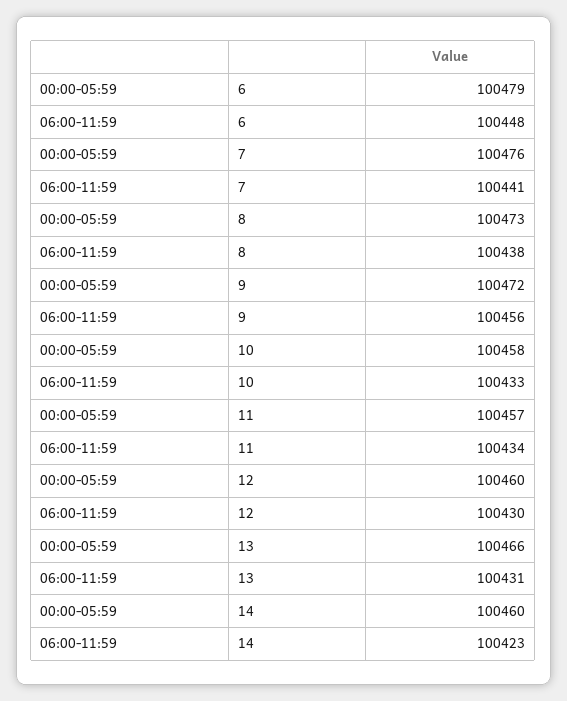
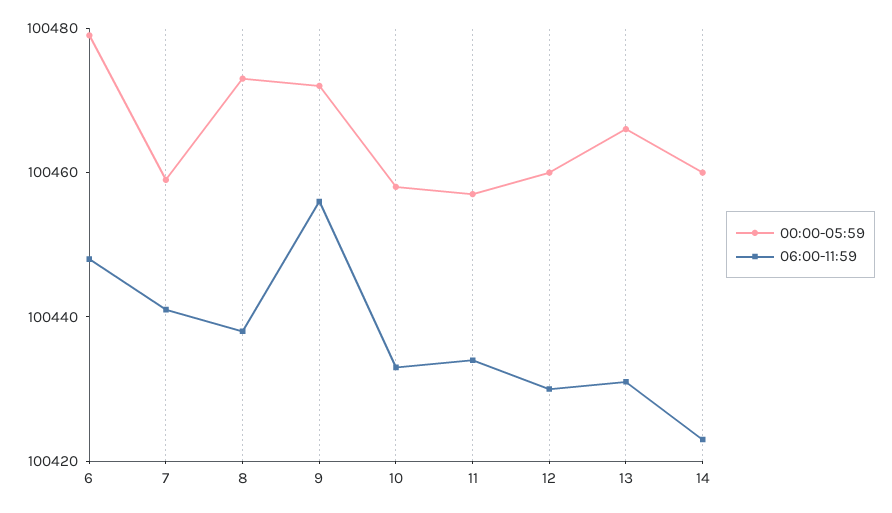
  {
    "00:00-05:59": {
      "6": 100479,
-     "7": 100476,
+     "7": 100460,
      "8": 100473,
      "9": 100472,
      "10": 100458,
      "11": 100457,
      "12": 100460,
      "13": 100466,
      "14": 100460
    },
    "06:00-11:59": {
      "6": 100448,
      "7": 100441,
      "8": 100438,
      "9": 100456,
      "10": 100433,
      "11": 100434,
      "12": 100430,
      "13": 100431,
      "14": 100423
    }
  }

